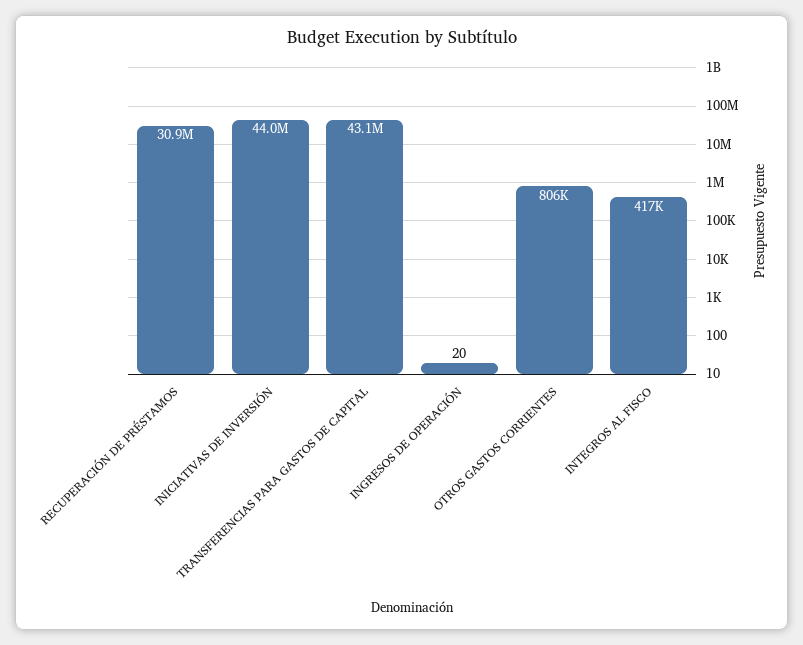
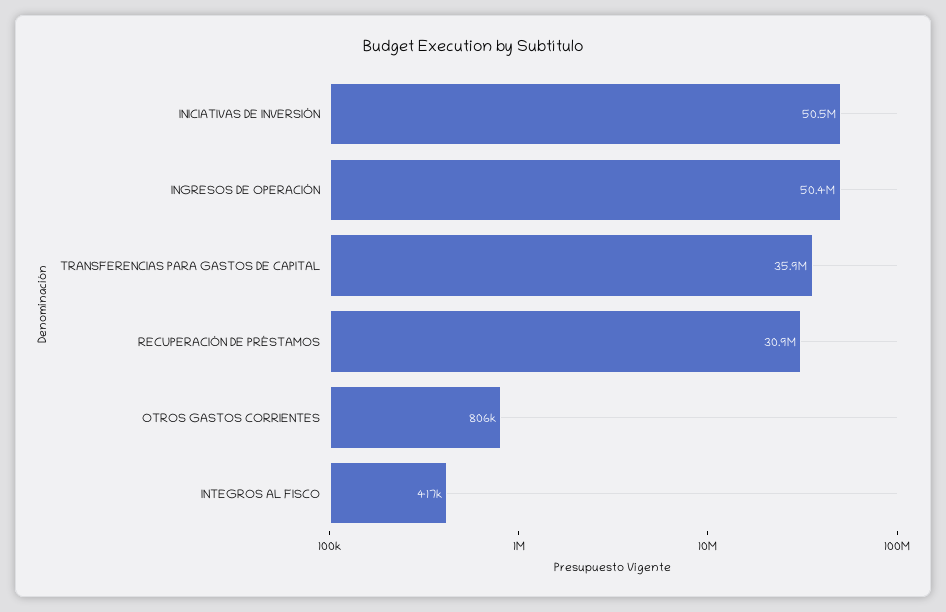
  {
    "RECUPERACIÓN DE PRÉSTAMOS": 30900000,
-   "INICIATIVAS DE INVERSIÓN": 44000000,
+   "INICIATIVAS DE INVERSIÓN": 50500000,
-   "TRANSFERENCIAS PARA GASTOS DE CAPITAL": 43100000,
+   "TRANSFERENCIAS PARA GASTOS DE CAPITAL": 35900000,
-   "INGRESOS DE OPERACIÓN": 20,
+   "INGRESOS DE OPERACIÓN": 50400000,
    "OTROS GASTOS CORRIENTES": 806000,
    "INTEGROS AL FISCO": 417000
  }

